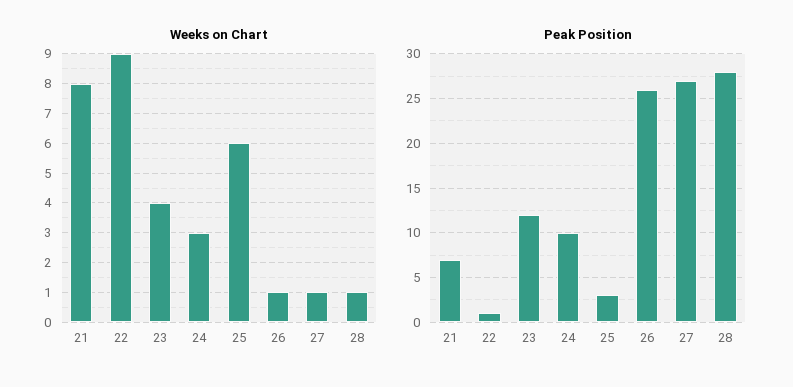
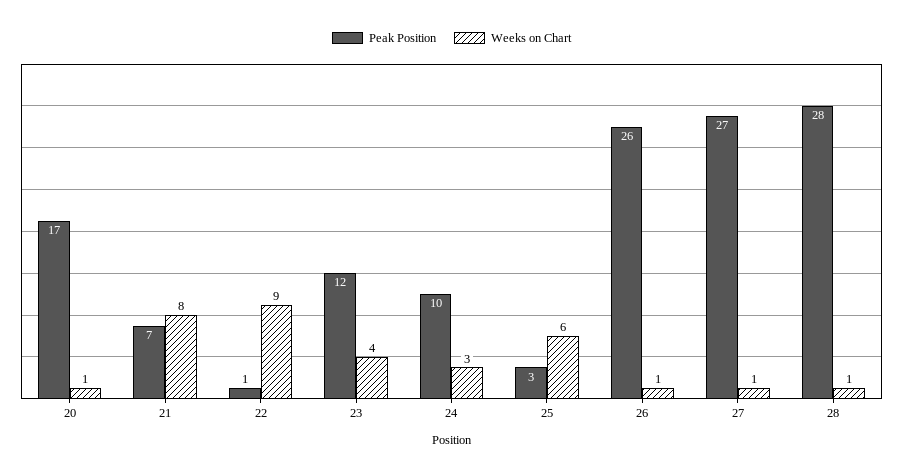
  {
    "Weeks on Chart": {
      "21": 8,
      "22": 9,
      "23": 4,
      "24": 3,
      "25": 6,
      "26": 1,
      "27": 1,
-     "28": 1
+     "28": 1,
+     "20": 1
    },
    "Peak Position": {
      "21": 7,
      "22": 1,
      "23": 12,
      "24": 10,
      "25": 3,
      "26": 26,
      "27": 27,
-     "28": 28
+     "28": 28,
+     "20": 17
    }
  }

